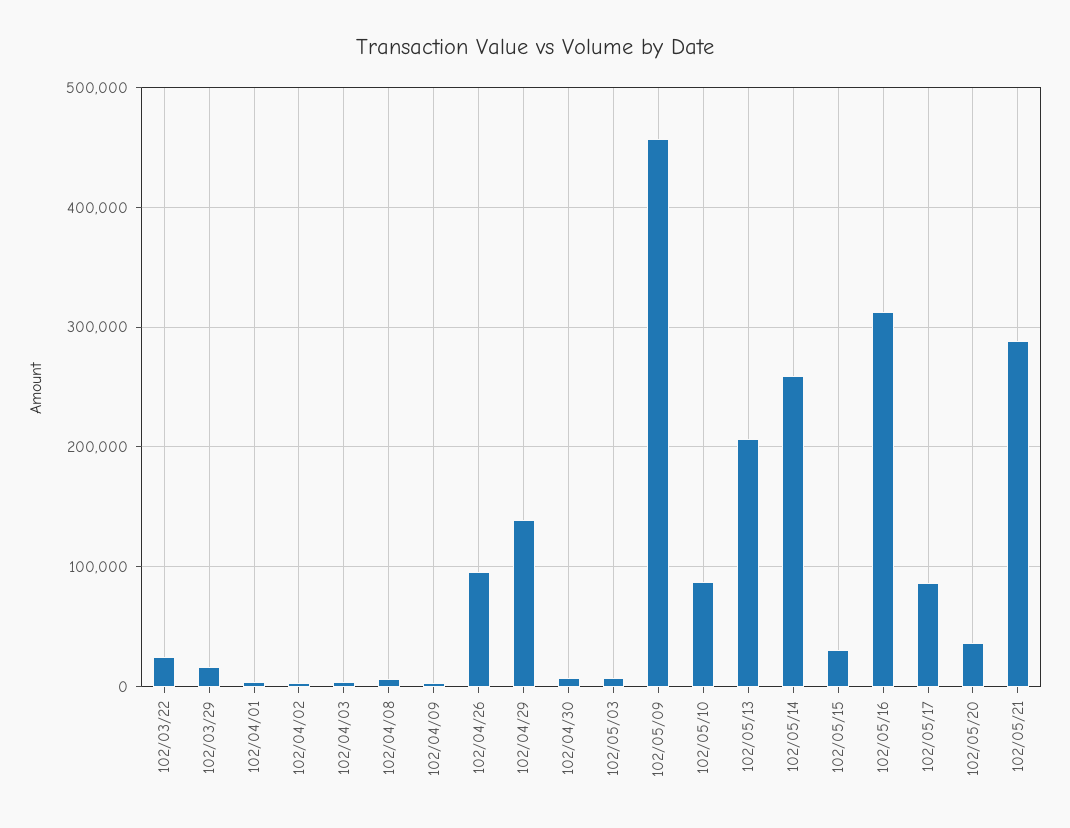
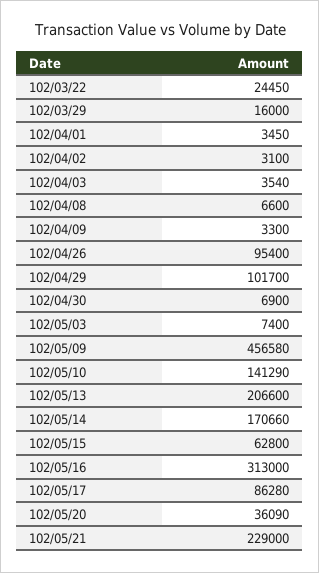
  {
    "102/03/22": 24450,
    "102/03/29": 16000,
    "102/04/01": 3450,
    "102/04/02": 3100,
    "102/04/03": 3540,
    "102/04/08": 6600,
    "102/04/09": 3300,
    "102/04/26": 95400,
-   "102/04/29": 140000,
+   "102/04/29": 101700,
    "102/04/30": 6900,
    "102/05/03": 7400,
    "102/05/09": 456580,
-   "102/05/10": 90000,
+   "102/05/10": 141290,
    "102/05/13": 206600,
-   "102/05/14": 260000,
+   "102/05/14": 170660,
-   "102/05/15": 30000,
+   "102/05/15": 62800,
    "102/05/16": 313000,
    "102/05/17": 86280,
    "102/05/20": 36090,
-   "102/05/21": 290000
+   "102/05/21": 229000
  }

